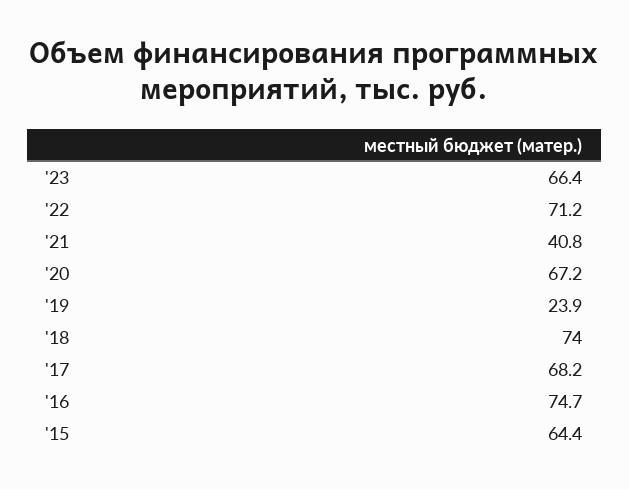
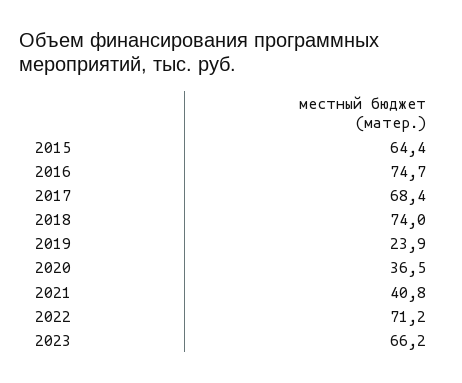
  {
-   "'23": 66.4,
+   "'23": 66.2,
    "'22": 71.2,
    "'21": 40.8,
-   "'20": 67.2,
+   "'20": 36.5,
    "'19": 23.9,
    "'18": 74,
-   "'17": 68.2,
+   "'17": 68.4,
    "'16": 74.7,
    "'15": 64.4
  }

